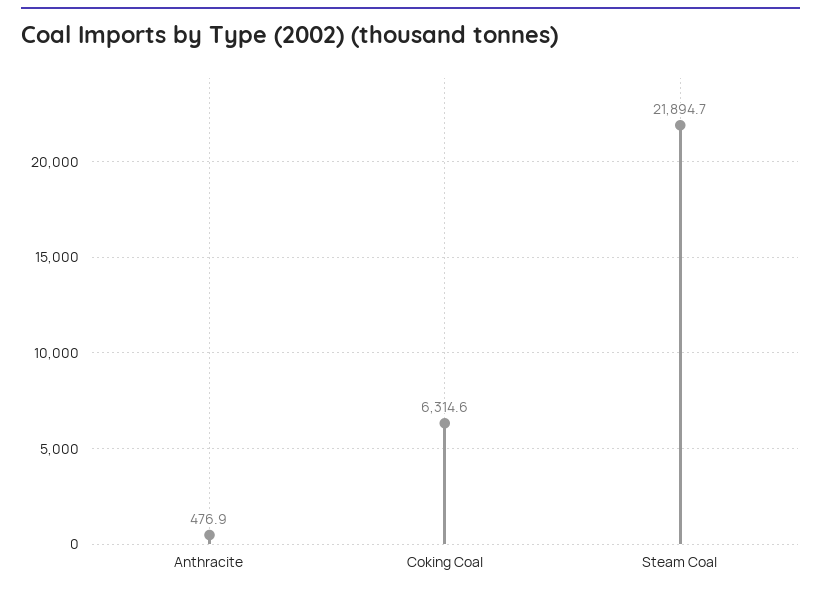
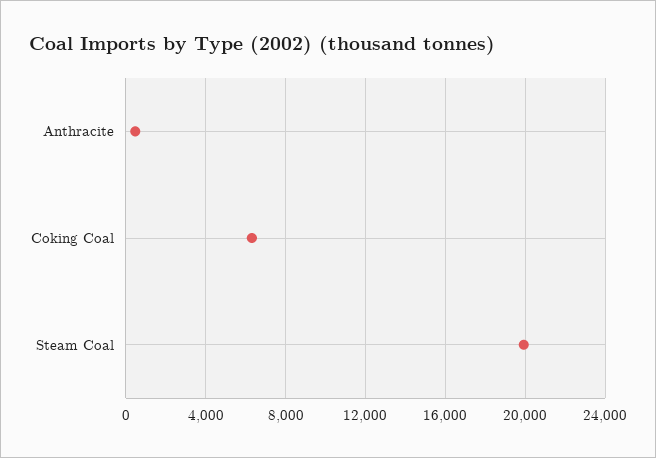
  {
    "Anthracite": 476.9,
    "Coking Coal": 6314.6,
-   "Steam Coal": 21894.7
+   "Steam Coal": 20000
  }

